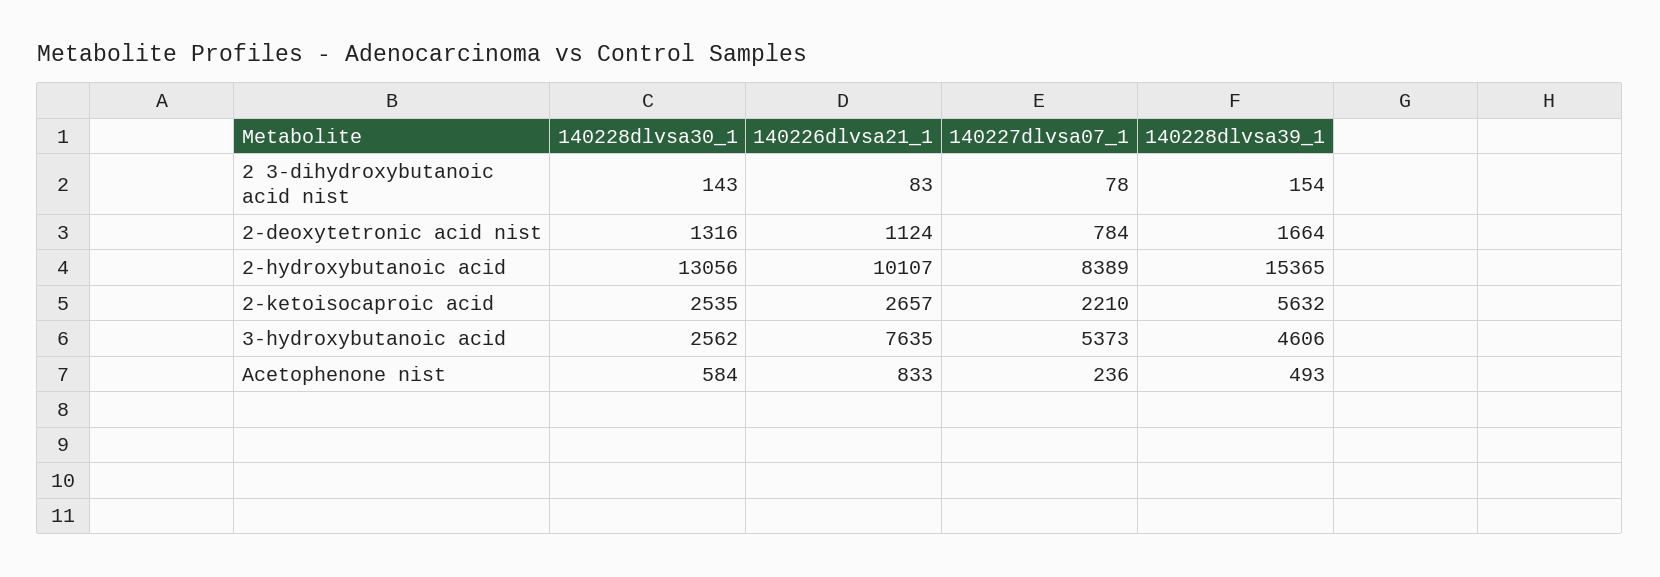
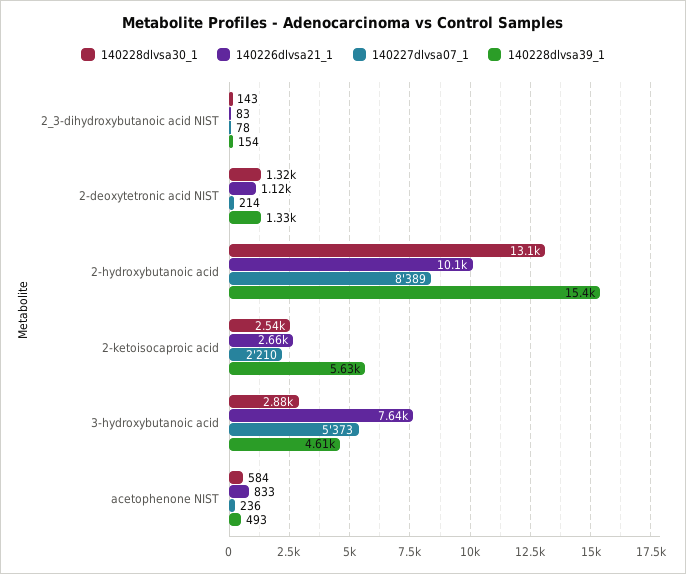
  {
    "140228dlvsa30_1": {
      "2 3-dihydroxybutanoic acid nist": 143,
      "2-deoxytetronic acid nist": 1316,
      "2-hydroxybutanoic acid": 13056,
      "2-ketoisocaproic acid": 2535,
-     "3-hydroxybutanoic acid": 2562,
+     "3-hydroxybutanoic acid": 2880,
      "Acetophenone nist": 584
    },
    "140226dlvsa21_1": {
      "2 3-dihydroxybutanoic acid nist": 83,
      "2-deoxytetronic acid nist": 1124,
      "2-hydroxybutanoic acid": 10107,
      "2-ketoisocaproic acid": 2657,
      "3-hydroxybutanoic acid": 7635,
      "Acetophenone nist": 833
    },
    "140227dlvsa07_1": {
      "2 3-dihydroxybutanoic acid nist": 78,
-     "2-deoxytetronic acid nist": 784,
+     "2-deoxytetronic acid nist": 214,
      "2-hydroxybutanoic acid": 8389,
      "2-ketoisocaproic acid": 2210,
      "3-hydroxybutanoic acid": 5373,
      "Acetophenone nist": 236
    },
    "140228dlvsa39_1": {
      "2 3-dihydroxybutanoic acid nist": 154,
-     "2-deoxytetronic acid nist": 1664,
+     "2-deoxytetronic acid nist": 1330,
      "2-hydroxybutanoic acid": 15365,
      "2-ketoisocaproic acid": 5632,
      "3-hydroxybutanoic acid": 4606,
      "Acetophenone nist": 493
    }
  }

